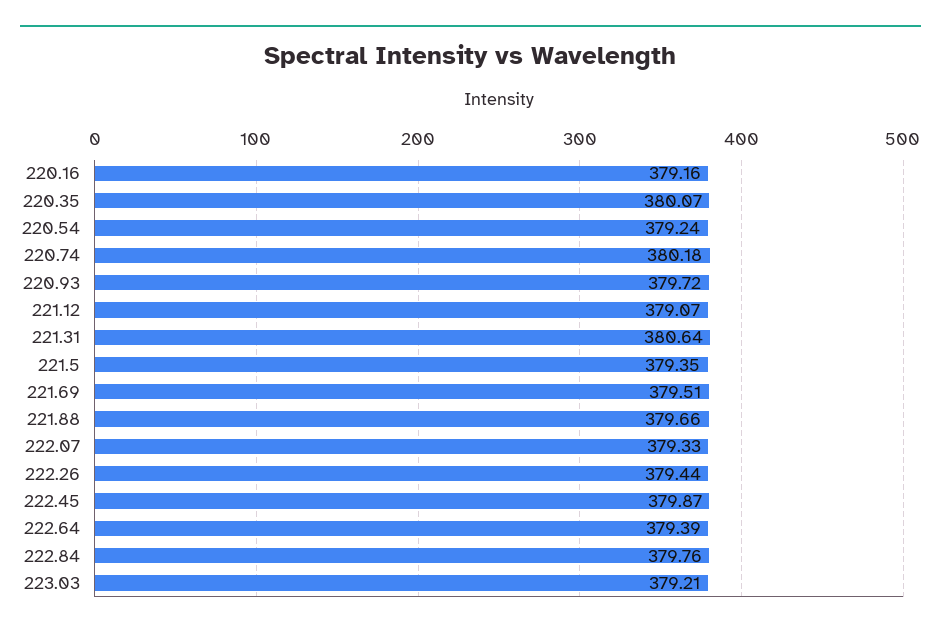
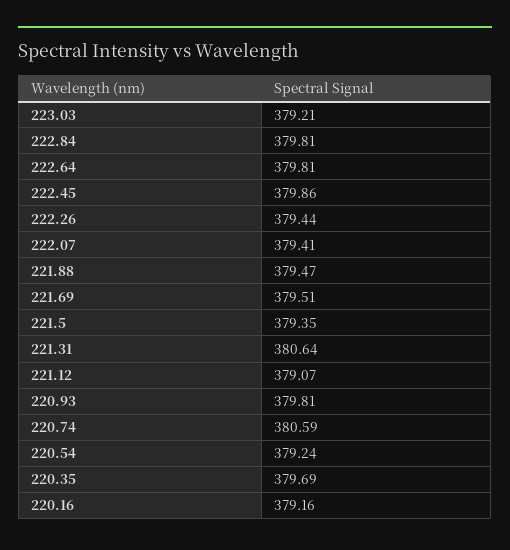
  {
    "220.16": 379.16,
-   "220.35": 380.07,
+   "220.35": 379.69,
    "220.54": 379.24,
-   "220.74": 380.18,
+   "220.74": 380.59,
-   "220.93": 379.72,
+   "220.93": 379.81,
    "221.12": 379.07,
    "221.31": 380.64,
    "221.5": 379.35,
    "221.69": 379.51,
-   "221.88": 379.66,
+   "221.88": 379.47,
-   "222.07": 379.33,
+   "222.07": 379.41,
    "222.26": 379.44,
-   "222.45": 379.87,
+   "222.45": 379.86,
-   "222.64": 379.39,
+   "222.64": 379.81,
-   "222.84": 379.76,
+   "222.84": 379.81,
    "223.03": 379.21
  }

